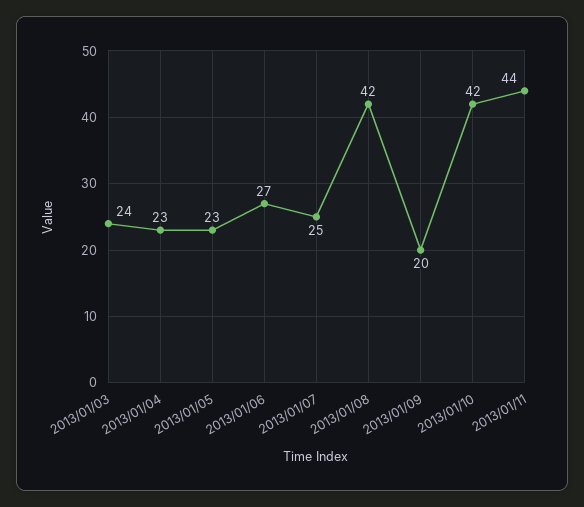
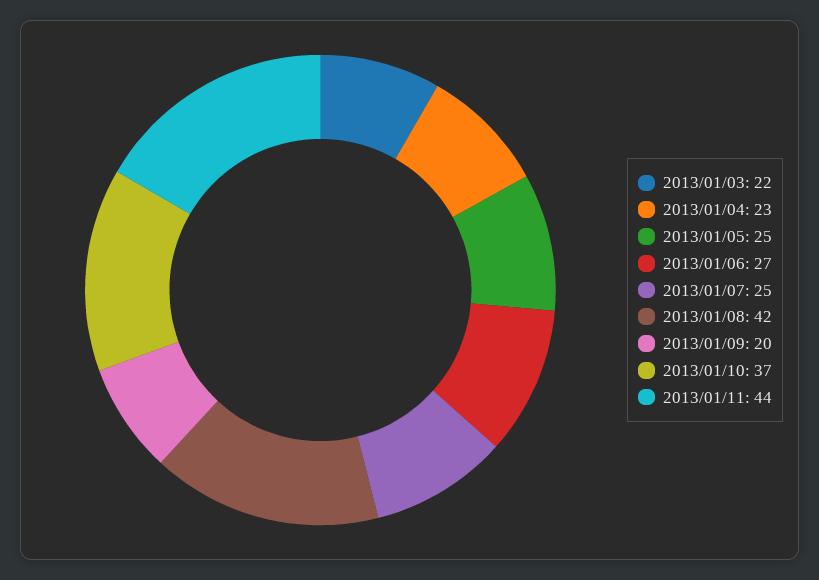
  {
-   "2013/01/03": 24,
+   "2013/01/03": 22,
    "2013/01/04": 23,
-   "2013/01/05": 23,
+   "2013/01/05": 25,
    "2013/01/06": 27,
    "2013/01/07": 25,
    "2013/01/08": 42,
    "2013/01/09": 20,
-   "2013/01/10": 42,
+   "2013/01/10": 37,
    "2013/01/11": 44
  }

